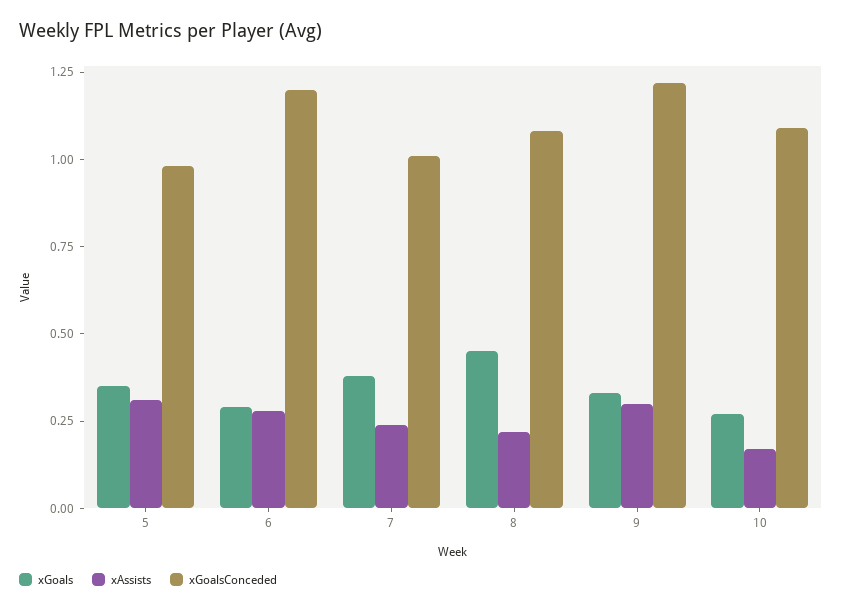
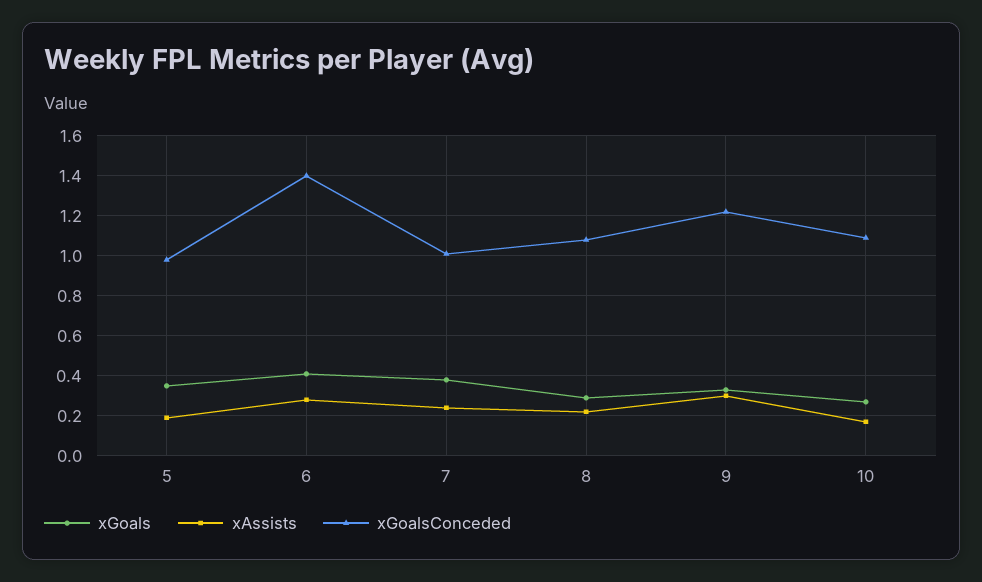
  {
    "xGoals": {
      "5": 0.35,
-     "6": 0.3,
+     "6": 0.4,
      "7": 0.4,
-     "8": 0.45,
+     "8": 0.3,
      "9": 0.35,
      "10": 0.25
    },
    "xAssists": {
-     "5": 0.3,
+     "5": 0.2,
      "6": 0.3,
      "7": 0.25,
      "8": 0.2,
      "9": 0.3,
      "10": 0.15
    },
    "xGoalsConceded": {
      "5": 1,
-     "6": 1.2,
+     "6": 1.4,
      "7": 1,
      "8": 1.1,
      "9": 1.2,
      "10": 1.1
    }
  }

